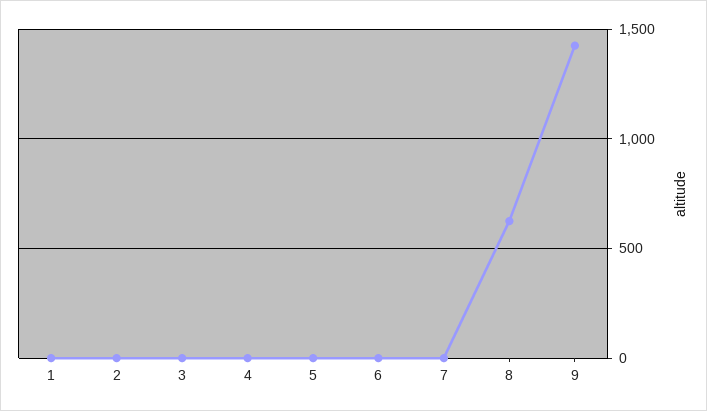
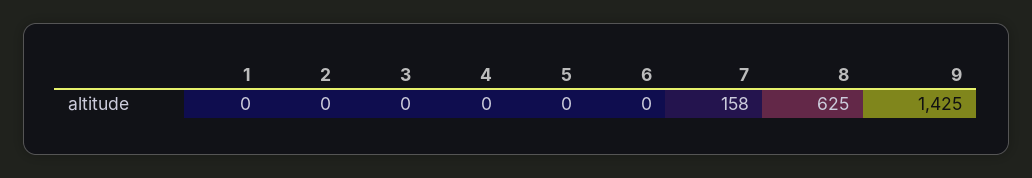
  {
    "1": 0,
    "2": 0,
    "3": 0,
    "4": 0,
    "5": 0,
    "6": 0,
-   "7": 0,
+   "7": 158,
    "8": 625,
    "9": 1425
  }

